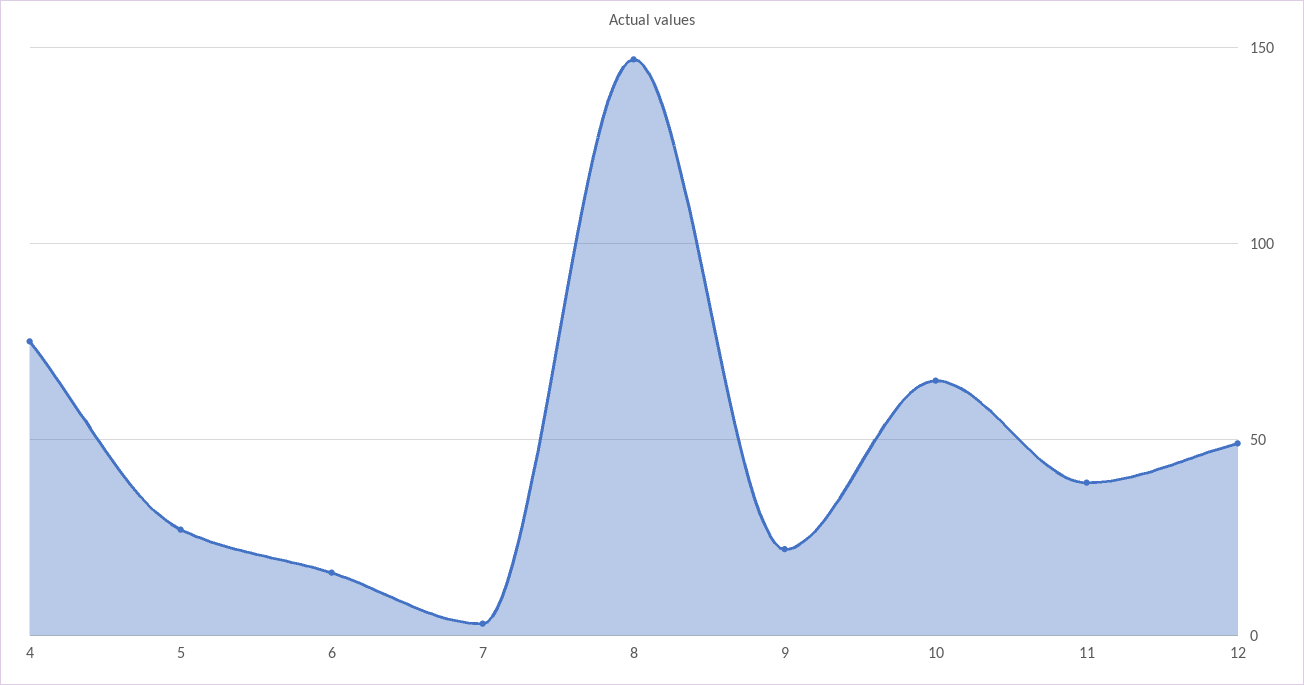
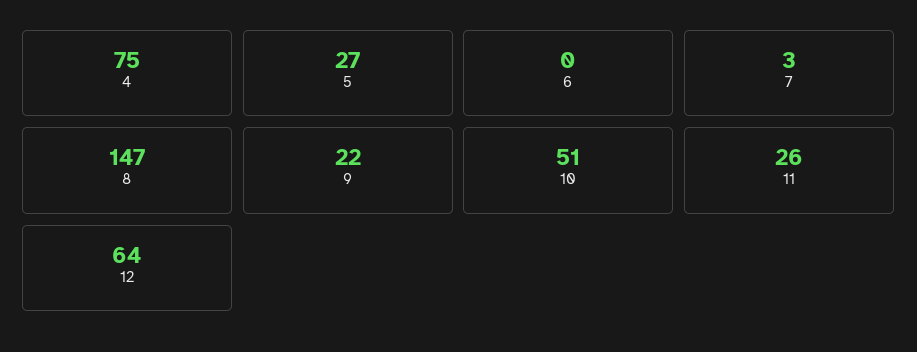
  {
    "4": 75,
    "5": 27,
-   "6": 15,
+   "6": 0,
    "7": 3,
    "8": 147,
    "9": 22,
-   "10": 65,
+   "10": 51,
-   "11": 40,
+   "11": 26,
-   "12": 50
+   "12": 64
  }

